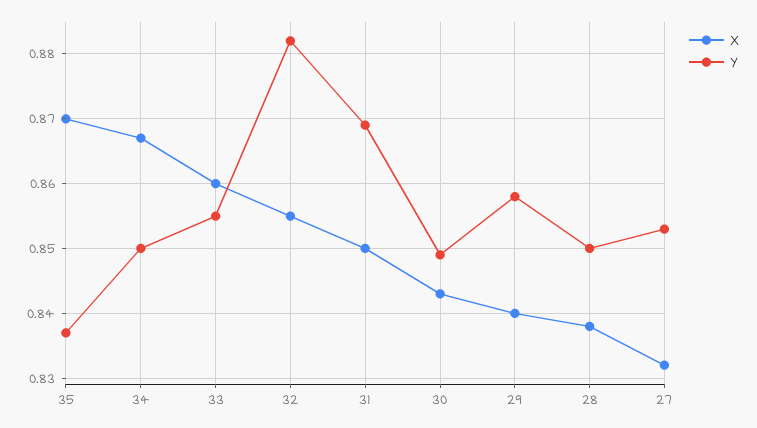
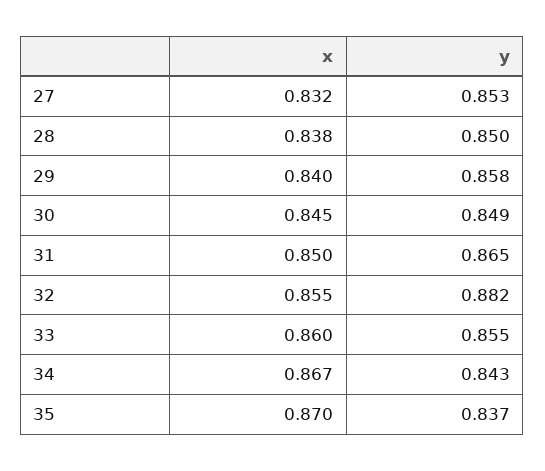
  {
    "X": {
      "35": 0.87,
      "34": 0.867,
      "33": 0.86,
      "32": 0.855,
      "31": 0.85,
-     "30": 0.843,
+     "30": 0.845,
      "29": 0.84,
      "28": 0.838,
      "27": 0.832
    },
    "Y": {
      "35": 0.837,
-     "34": 0.85,
+     "34": 0.843,
      "33": 0.855,
      "32": 0.882,
-     "31": 0.869,
+     "31": 0.865,
      "30": 0.849,
      "29": 0.858,
      "28": 0.85,
      "27": 0.853
    }
  }

